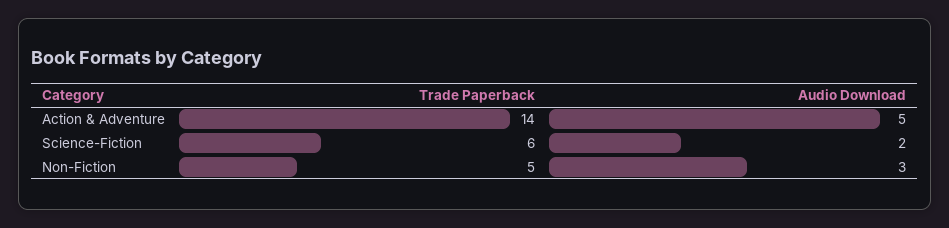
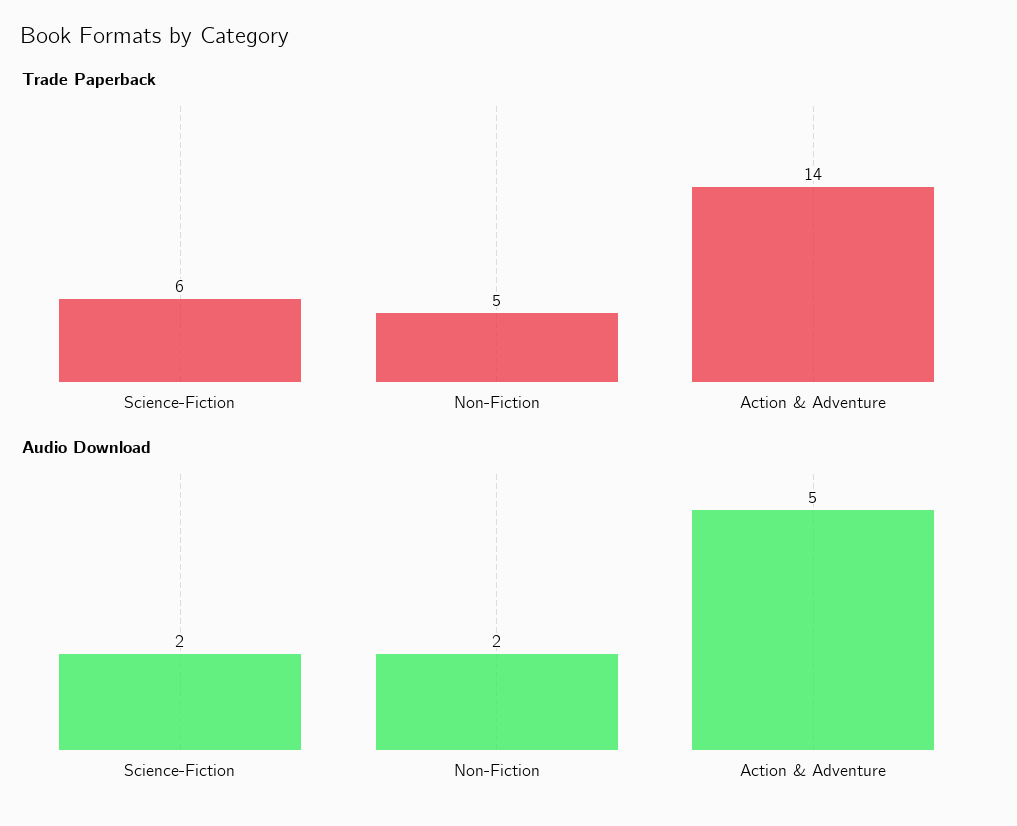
  {
    "Trade Paperback": {
      "Action & Adventure": 14,
      "Science-Fiction": 6,
      "Non-Fiction": 5
    },
    "Audio Download": {
      "Action & Adventure": 5,
      "Science-Fiction": 2,
-     "Non-Fiction": 3
+     "Non-Fiction": 2
    }
  }

